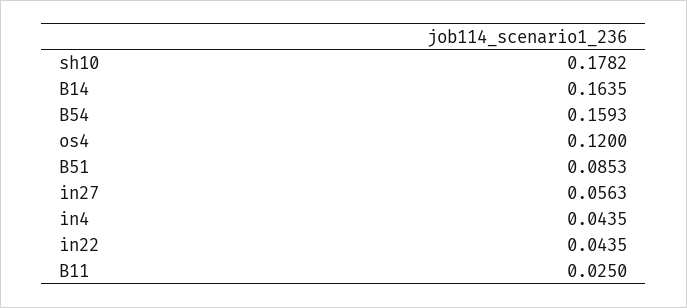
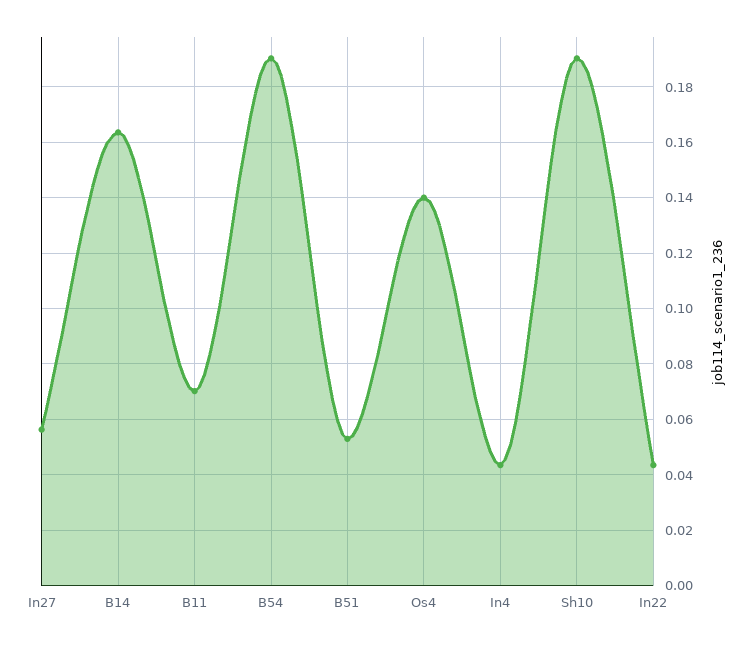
  {
-   "sh10": 0.1782,
+   "sh10": 0.19,
    "B14": 0.1635,
-   "B54": 0.1593,
+   "B54": 0.19,
-   "os4": 0.12,
+   "os4": 0.14,
-   "B51": 0.0853,
+   "B51": 0.0525,
    "in27": 0.0563,
    "in4": 0.0435,
    "in22": 0.0435,
-   "B11": 0.025
+   "B11": 0.07
  }

